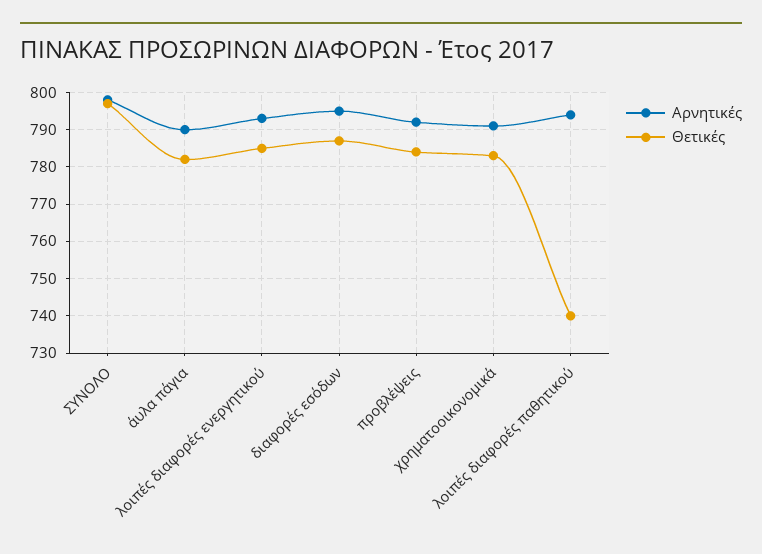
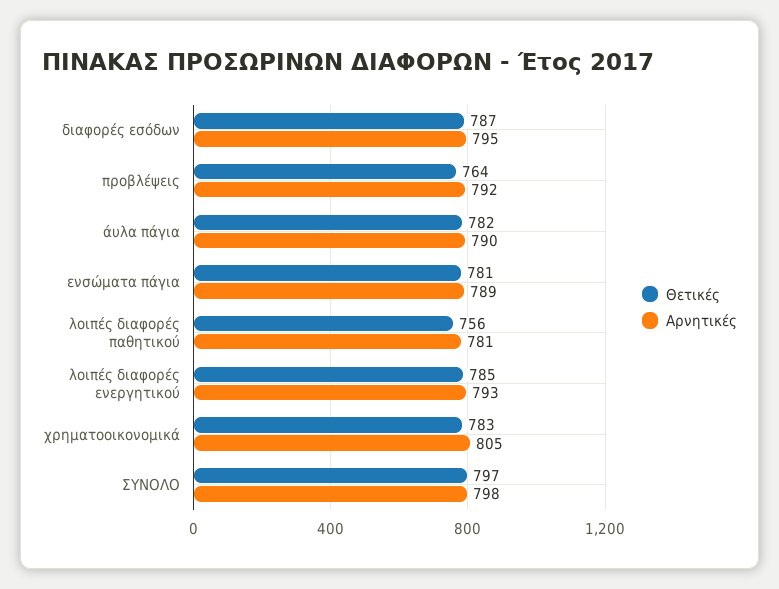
  {
    "Αρνητικές": {
      "ΣΥΝΟΛΟ": 798,
      "άυλα πάγια": 790,
      "λοιπές διαφορές ενεργητικού": 793,
      "διαφορές εσόδων": 795,
      "προβλέψεις": 792,
-     "χρηματοοικονομικά": 790,
+     "χρηματοοικονομικά": 805,
-     "λοιπές διαφορές παθητικού": 795
+     "λοιπές διαφορές παθητικού": 781,
+     "ενσώματα πάγια": 789
    },
    "Θετικές": {
      "ΣΥΝΟΛΟ": 797,
      "άυλα πάγια": 782,
      "λοιπές διαφορές ενεργητικού": 785,
      "διαφορές εσόδων": 787,
-     "προβλέψεις": 785,
+     "προβλέψεις": 764,
      "χρηματοοικονομικά": 783,
-     "λοιπές διαφορές παθητικού": 740
+     "λοιπές διαφορές παθητικού": 756,
+     "ενσώματα πάγια": 781
    }
  }

